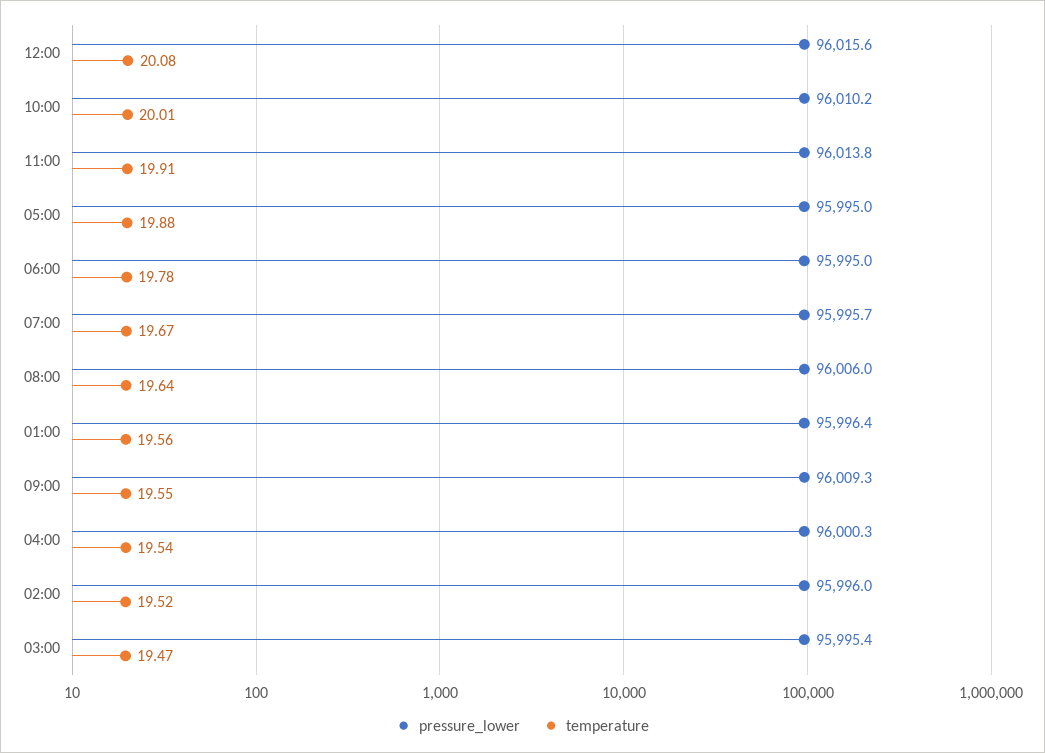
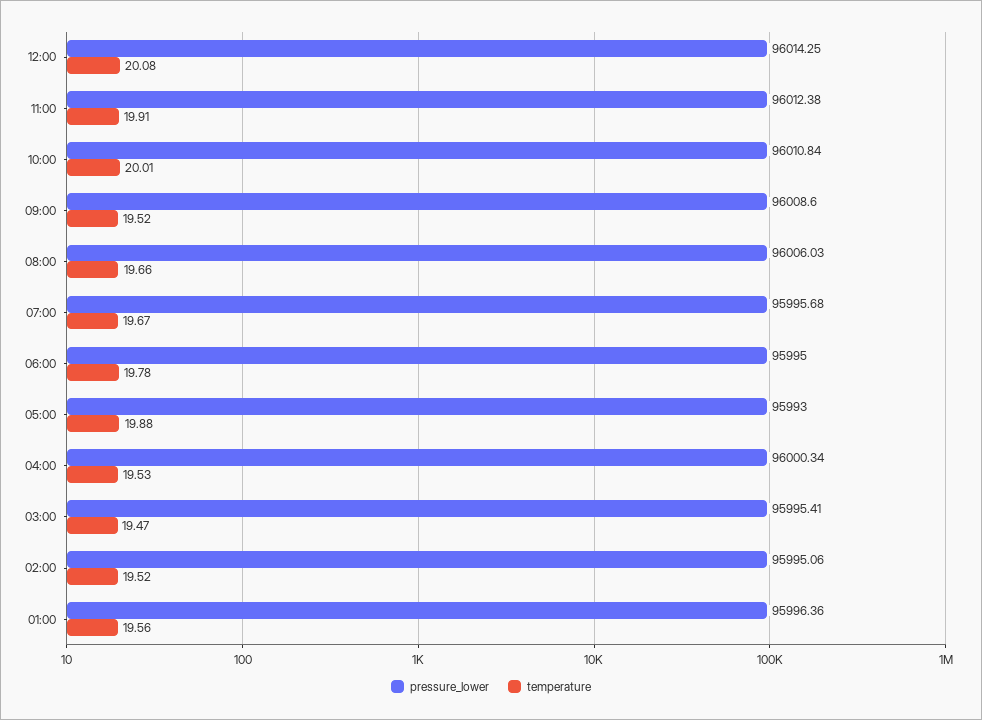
  {
    "pressure_lower": {
-     "12:00": 96015.6,
+     "12:00": 96014.25,
-     "10:00": 96010.2,
+     "10:00": 96010.84,
-     "11:00": 96013.8,
+     "11:00": 96012.38,
-     "05:00": 95995,
+     "05:00": 95993,
      "06:00": 95995,
      "07:00": 95995.68,
      "08:00": 96006.03,
      "01:00": 95996.36,
-     "09:00": 96009.3,
+     "09:00": 96008.6,
      "04:00": 96000.34,
-     "02:00": 95996,
+     "02:00": 95995.06,
      "03:00": 95995.41
    },
    "temperature": {
      "12:00": 20.08,
      "10:00": 20.01,
      "11:00": 19.91,
      "05:00": 19.88,
      "06:00": 19.78,
      "07:00": 19.67,
-     "08:00": 19.64,
+     "08:00": 19.66,
      "01:00": 19.56,
-     "09:00": 19.55,
+     "09:00": 19.52,
-     "04:00": 19.54,
+     "04:00": 19.53,
      "02:00": 19.52,
      "03:00": 19.47
    }
  }

